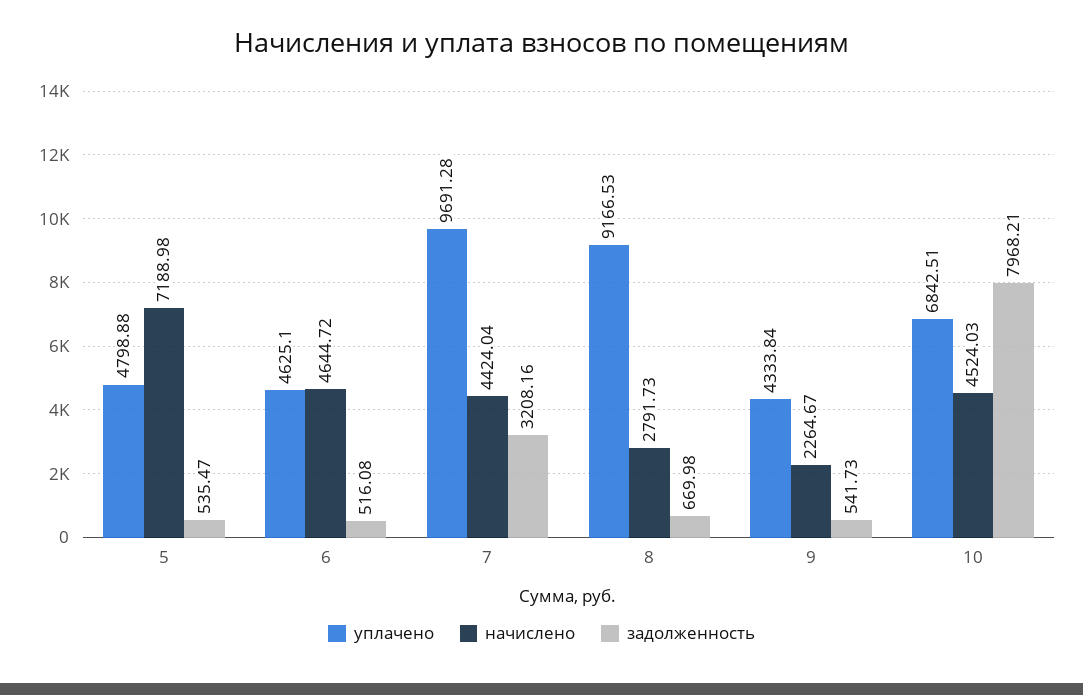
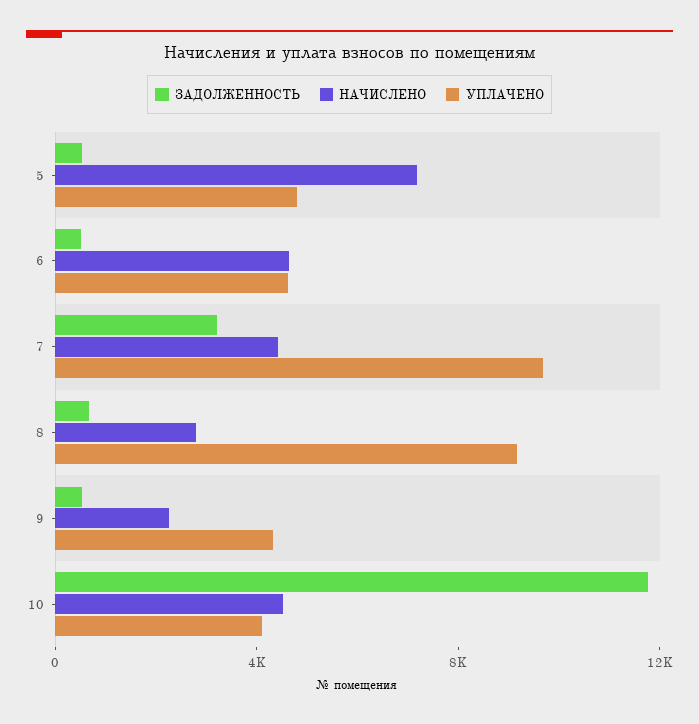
  {
    "уплачено": {
      "5": 4798.88,
      "6": 4625.1,
      "7": 9691.28,
      "8": 9166.53,
      "9": 4333.84,
-     "10": 6842.51
+     "10": 4000
    },
    "начислено": {
      "5": 7188.98,
      "6": 4644.72,
      "7": 4424.04,
      "8": 2791.73,
      "9": 2264.67,
      "10": 4524.03
    },
    "задолженность": {
      "5": 535.47,
      "6": 516.08,
      "7": 3208.16,
      "8": 669.98,
      "9": 541.73,
-     "10": 7968.21
+     "10": 12000
    }
  }

